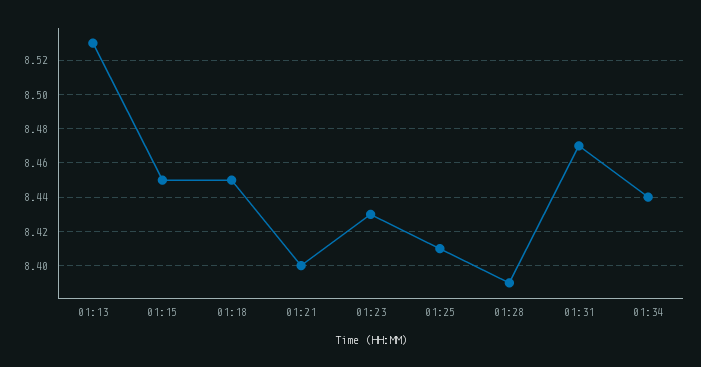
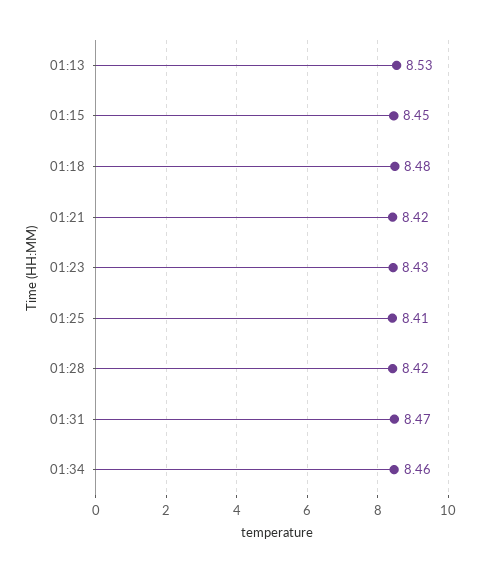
  {
    "01:13": 8.53,
    "01:15": 8.45,
-   "01:18": 8.45,
+   "01:18": 8.48,
-   "01:21": 8.4,
+   "01:21": 8.42,
    "01:23": 8.43,
    "01:25": 8.41,
-   "01:28": 8.39,
+   "01:28": 8.42,
    "01:31": 8.47,
-   "01:34": 8.44
+   "01:34": 8.46
  }

